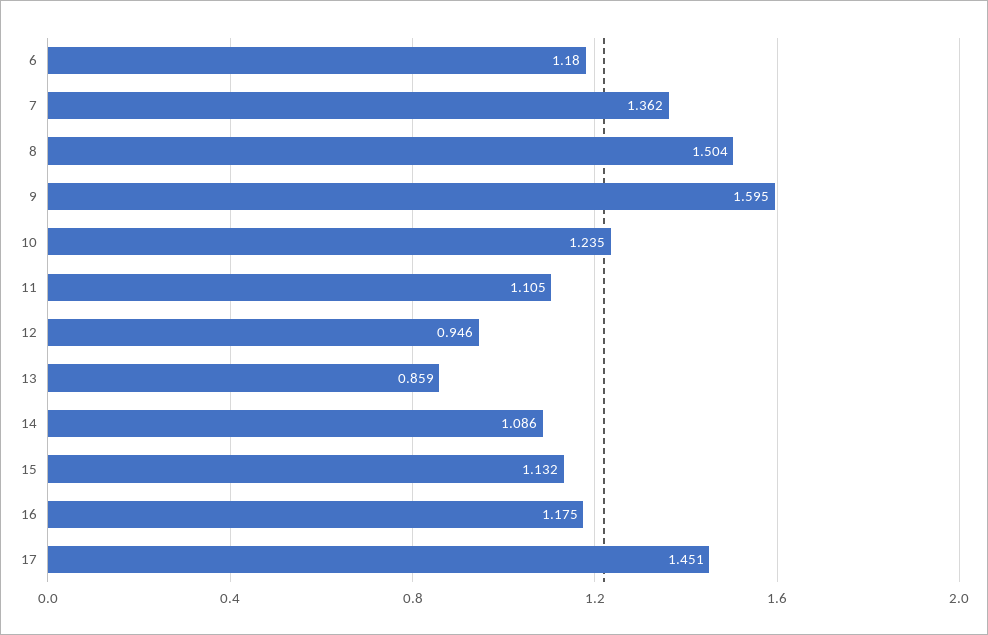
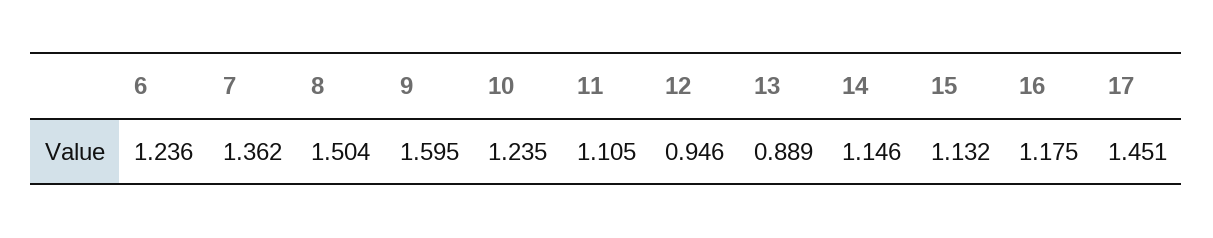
  {
-   "6": 1.18,
+   "6": 1.236,
    "7": 1.362,
    "8": 1.504,
    "9": 1.595,
    "10": 1.235,
    "11": 1.105,
    "12": 0.946,
-   "13": 0.859,
+   "13": 0.889,
-   "14": 1.086,
+   "14": 1.146,
    "15": 1.132,
    "16": 1.175,
    "17": 1.451
  }

